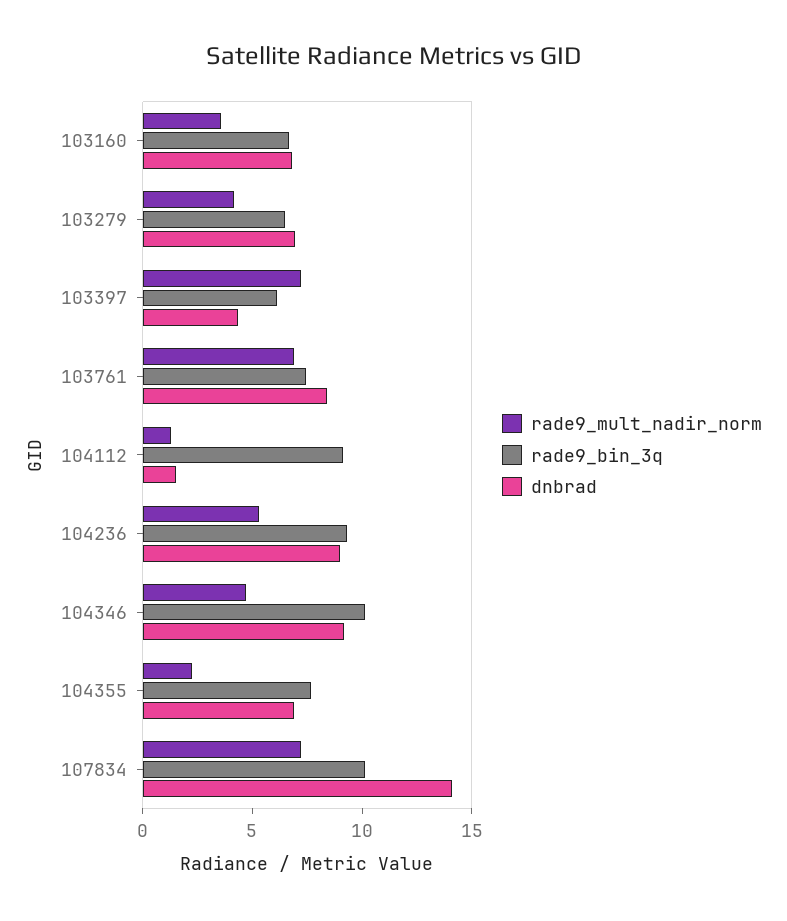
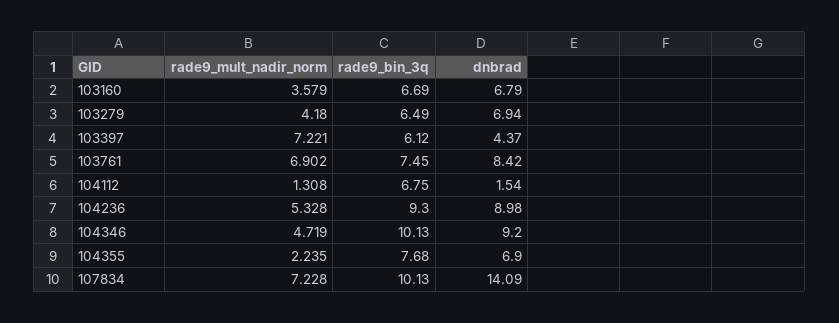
  {
    "rade9_mult_nadir_norm": {
      "103160": 3.579,
      "103279": 4.18,
      "103397": 7.221,
      "103761": 6.902,
      "104112": 1.308,
      "104236": 5.328,
      "104346": 4.719,
      "104355": 2.235,
      "107834": 7.228
    },
    "rade9_bin_3q": {
      "103160": 6.69,
      "103279": 6.49,
      "103397": 6.12,
      "103761": 7.45,
-     "104112": 9,
+     "104112": 6.75,
      "104236": 9.3,
      "104346": 10.13,
      "104355": 7.68,
      "107834": 10.13
    },
    "dnbrad": {
      "103160": 6.79,
      "103279": 6.94,
      "103397": 4.37,
      "103761": 8.42,
      "104112": 1.54,
      "104236": 8.98,
      "104346": 9.2,
      "104355": 6.9,
      "107834": 14.09
    }
  }

